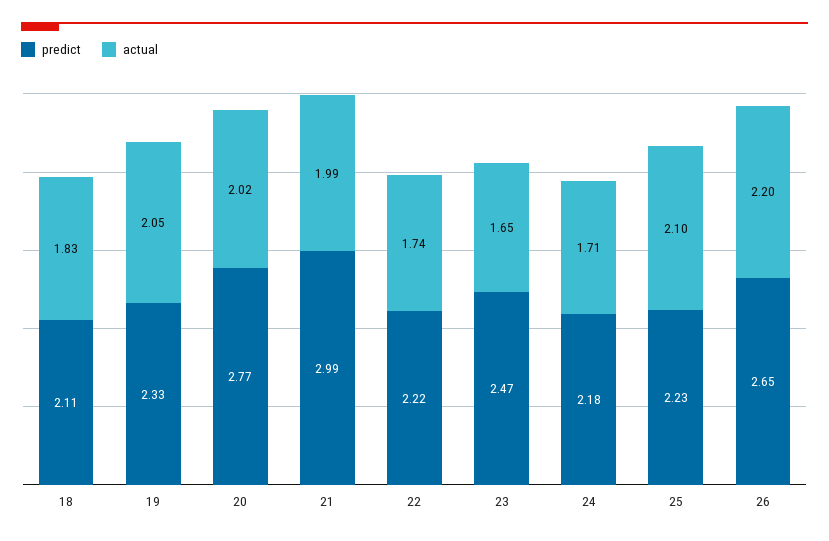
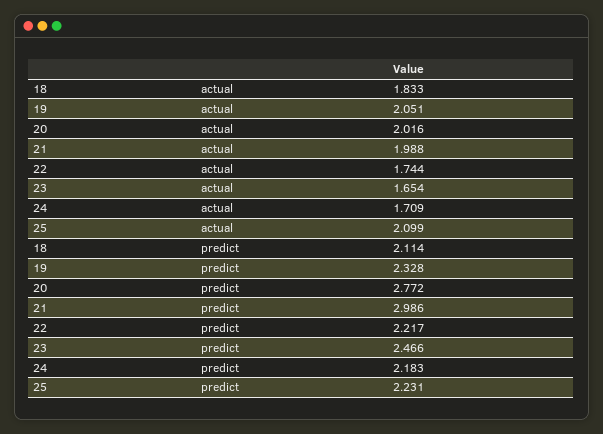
  {
    "predict": {
      "18": 2.114,
      "19": 2.328,
      "20": 2.772,
      "21": 2.986,
      "22": 2.217,
      "23": 2.466,
      "24": 2.183,
-     "25": 2.231,
+     "25": 2.231
-     "26": 2.65
    },
    "actual": {
      "18": 1.833,
      "19": 2.051,
      "20": 2.016,
      "21": 1.988,
      "22": 1.744,
      "23": 1.654,
      "24": 1.709,
-     "25": 2.099,
+     "25": 2.099
-     "26": 2.2
    }
  }

